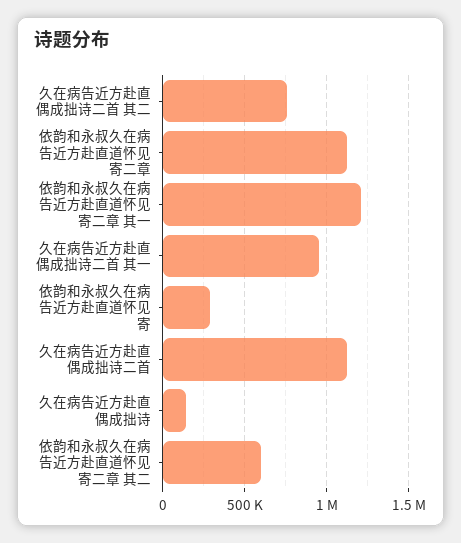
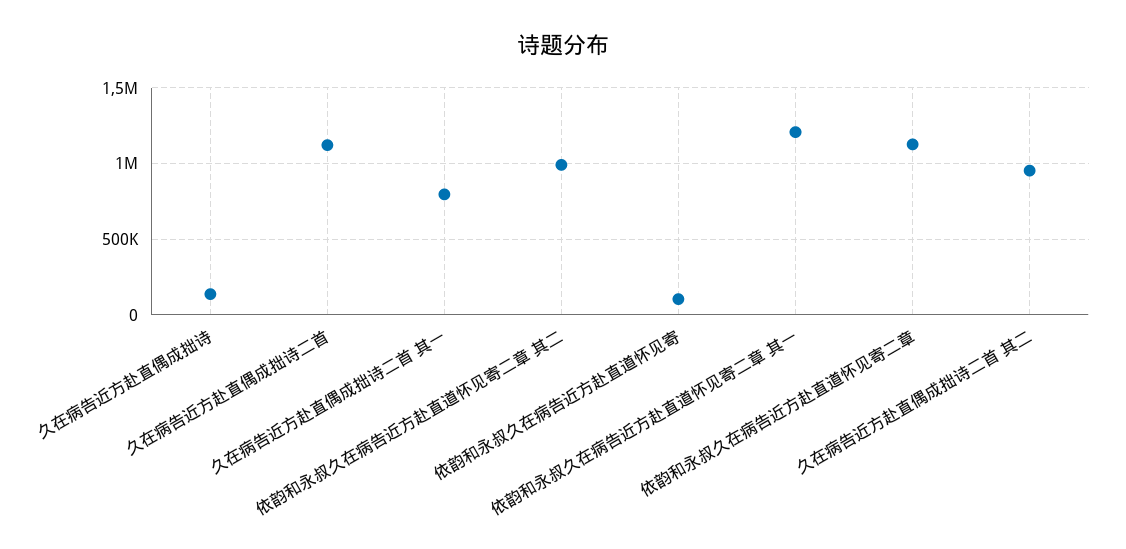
  {
-   "久在病告近方赴直偶成拙诗二首 其二": 750000,
+   "久在病告近方赴直偶成拙诗二首 其二": 950000,
    "依韵和永叔久在病告近方赴直道怀见寄二章": 1150000,
    "依韵和永叔久在病告近方赴直道怀见寄二章 其一": 1200000,
-   "久在病告近方赴直偶成拙诗二首 其一": 950000,
+   "久在病告近方赴直偶成拙诗二首 其一": 800000,
-   "依韵和永叔久在病告近方赴直道怀见寄": 300000,
+   "依韵和永叔久在病告近方赴直道怀见寄": 100000,
    "久在病告近方赴直偶成拙诗二首": 1100000,
    "久在病告近方赴直偶成拙诗": 150000,
-   "依韵和永叔久在病告近方赴直道怀见寄二章 其二": 600000
+   "依韵和永叔久在病告近方赴直道怀见寄二章 其二": 1000000
  }

